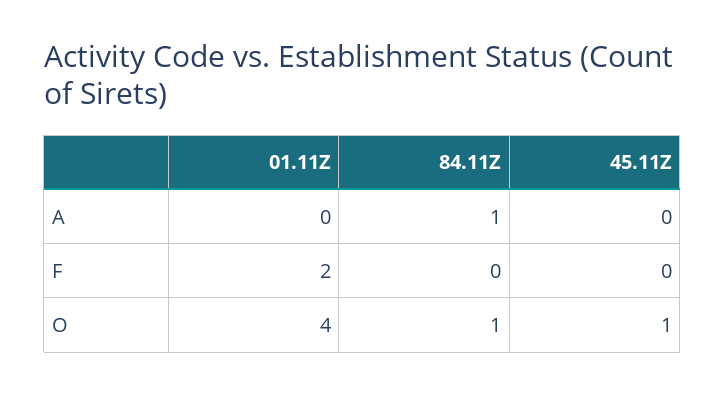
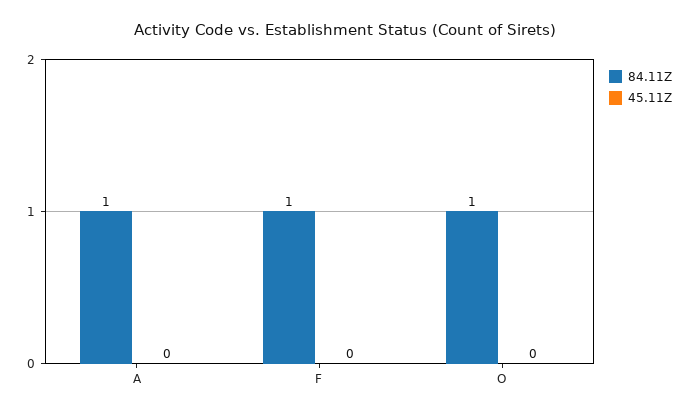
  {
-   "01.11Z": {
-     "A": 0,
-     "F": 2,
-     "O": 4
-   },
    "84.11Z": {
      "A": 1,
-     "F": 0,
+     "F": 1,
      "O": 1
    },
    "45.11Z": {
      "A": 0,
      "F": 0,
-     "O": 1
+     "O": 0
    }
  }

